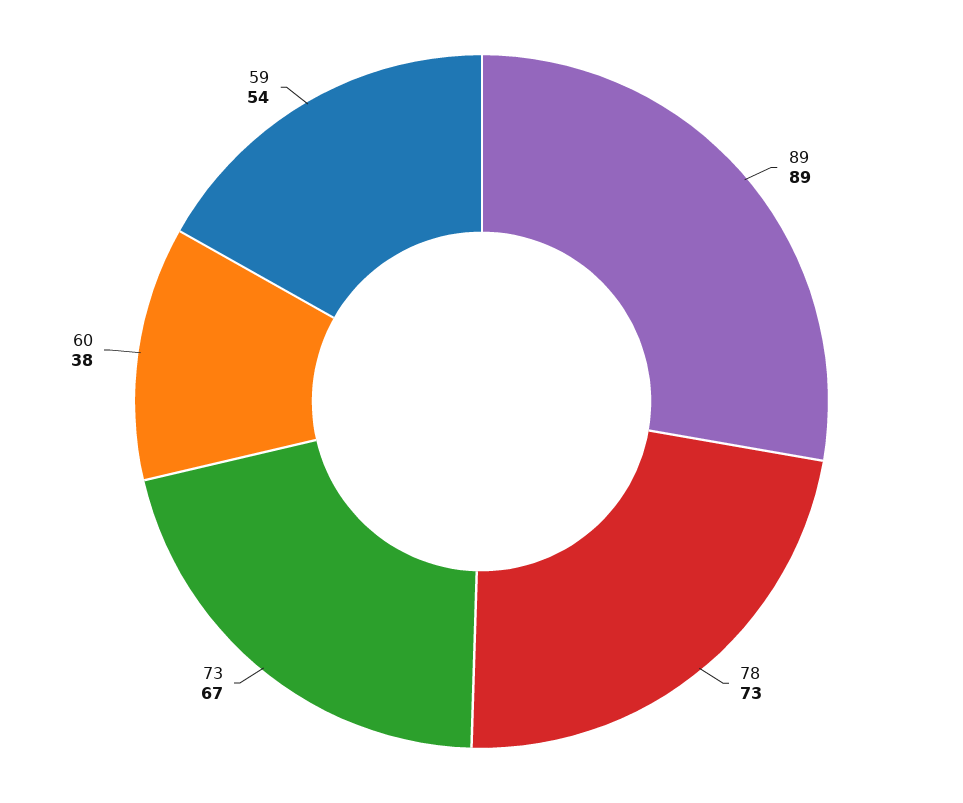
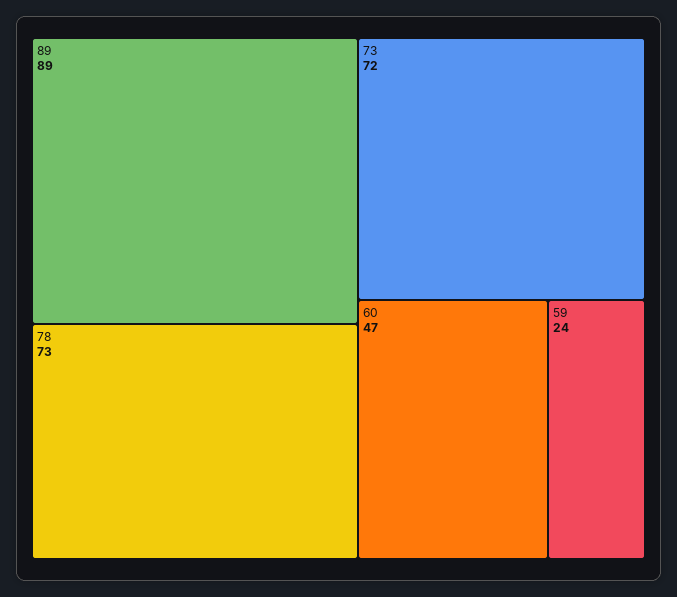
  {
    "89": 89,
    "78": 73,
-   "73": 67,
+   "73": 72,
-   "60": 38,
+   "60": 47,
-   "59": 54
+   "59": 24
  }

